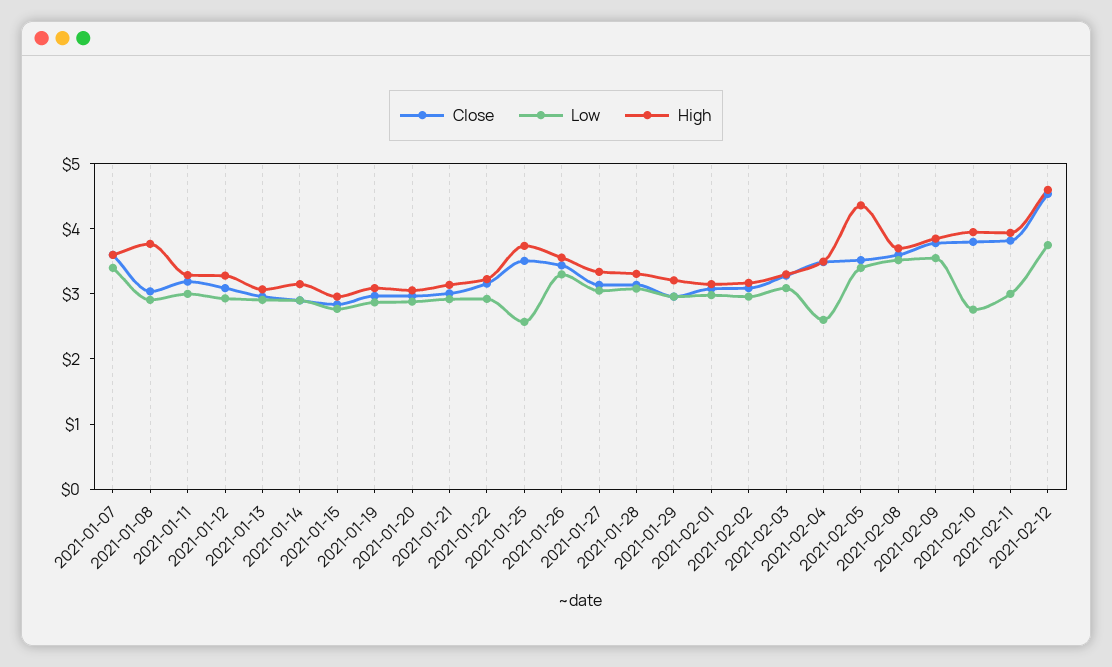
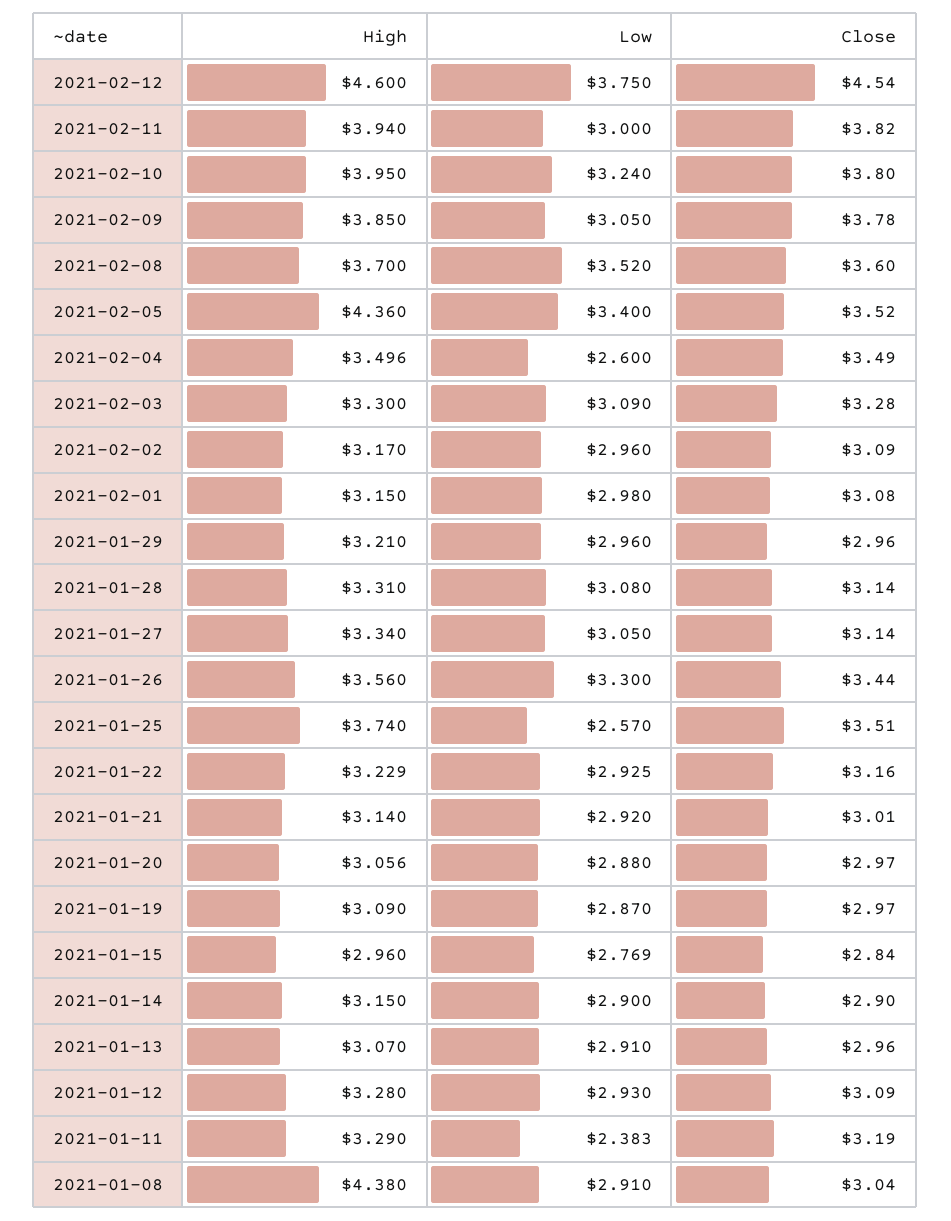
  {
    "Close": {
-     "2021-01-07": 3.6,
      "2021-01-08": 3.04,
      "2021-01-11": 3.19,
      "2021-01-12": 3.09,
      "2021-01-13": 2.96,
      "2021-01-14": 2.9,
      "2021-01-15": 2.84,
      "2021-01-19": 2.97,
      "2021-01-20": 2.97,
      "2021-01-21": 3.01,
      "2021-01-22": 3.16,
      "2021-01-25": 3.51,
      "2021-01-26": 3.44,
      "2021-01-27": 3.14,
      "2021-01-28": 3.14,
      "2021-01-29": 2.96,
      "2021-02-01": 3.08,
      "2021-02-02": 3.09,
      "2021-02-03": 3.28,
      "2021-02-04": 3.49,
      "2021-02-05": 3.52,
      "2021-02-08": 3.6,
      "2021-02-09": 3.78,
      "2021-02-10": 3.8,
      "2021-02-11": 3.82,
      "2021-02-12": 4.54
    },
    "Low": {
-     "2021-01-07": 3.4,
      "2021-01-08": 2.91,
-     "2021-01-11": 3,
+     "2021-01-11": 2.383,
      "2021-01-12": 2.93,
      "2021-01-13": 2.91,
      "2021-01-14": 2.9,
      "2021-01-15": 2.769,
      "2021-01-19": 2.87,
      "2021-01-20": 2.88,
      "2021-01-21": 2.92,
      "2021-01-22": 2.925,
      "2021-01-25": 2.57,
      "2021-01-26": 3.3,
      "2021-01-27": 3.05,
      "2021-01-28": 3.08,
      "2021-01-29": 2.96,
      "2021-02-01": 2.98,
      "2021-02-02": 2.96,
      "2021-02-03": 3.09,
      "2021-02-04": 2.6,
      "2021-02-05": 3.4,
      "2021-02-08": 3.52,
-     "2021-02-09": 3.6,
+     "2021-02-09": 3.05,
-     "2021-02-10": 2.8,
+     "2021-02-10": 3.24,
      "2021-02-11": 3,
      "2021-02-12": 3.75
    },
    "High": {
-     "2021-01-07": 3.6,
-     "2021-01-08": 3.8,
+     "2021-01-08": 4.38,
      "2021-01-11": 3.29,
      "2021-01-12": 3.28,
      "2021-01-13": 3.07,
      "2021-01-14": 3.15,
      "2021-01-15": 2.96,
      "2021-01-19": 3.09,
      "2021-01-20": 3.056,
      "2021-01-21": 3.14,
      "2021-01-22": 3.229,
      "2021-01-25": 3.74,
      "2021-01-26": 3.56,
      "2021-01-27": 3.34,
      "2021-01-28": 3.31,
      "2021-01-29": 3.21,
      "2021-02-01": 3.15,
      "2021-02-02": 3.17,
      "2021-02-03": 3.3,
      "2021-02-04": 3.496,
      "2021-02-05": 4.36,
      "2021-02-08": 3.7,
      "2021-02-09": 3.85,
      "2021-02-10": 3.95,
      "2021-02-11": 3.94,
      "2021-02-12": 4.6
    }
  }

